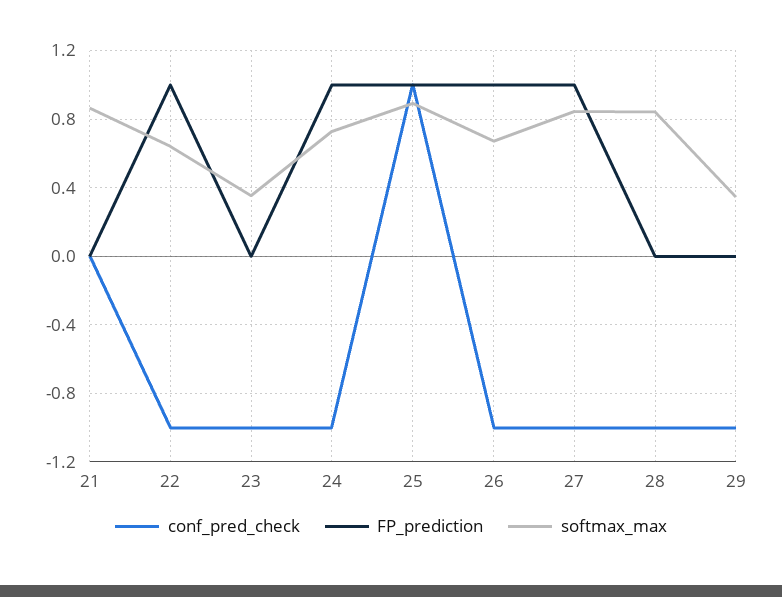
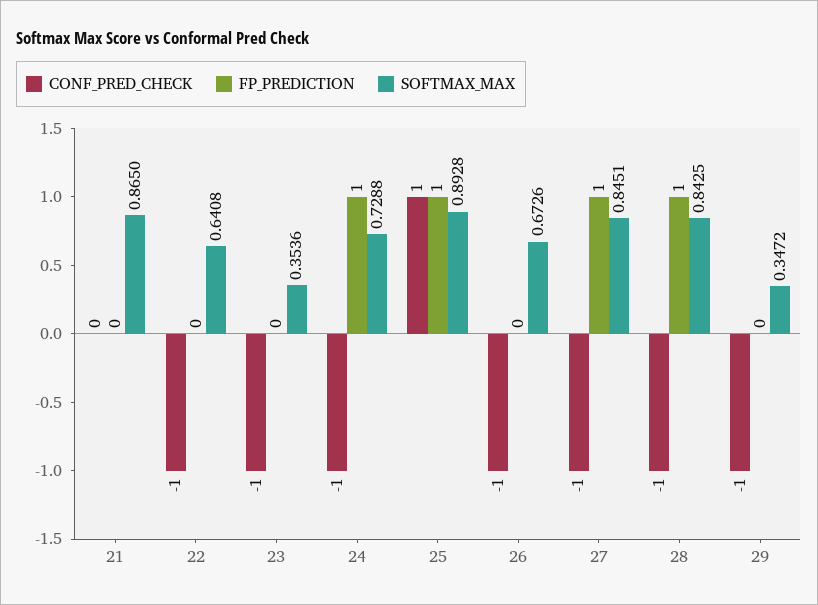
  {
    "conf_pred_check": {
      "21": 0,
      "22": -1,
      "23": -1,
      "24": -1,
      "25": 1,
      "26": -1,
      "27": -1,
      "28": -1,
      "29": -1
    },
    "FP_prediction": {
      "21": 0,
-     "22": 1,
+     "22": 0,
      "23": 0,
      "24": 1,
      "25": 1,
-     "26": 1,
+     "26": 0,
      "27": 1,
-     "28": 0,
+     "28": 1,
      "29": 0
    },
    "softmax_max": {
      "21": 0.865,
      "22": 0.6408,
      "23": 0.3536,
      "24": 0.7288,
      "25": 0.8928,
      "26": 0.6726,
      "27": 0.8451,
      "28": 0.8425,
      "29": 0.3472
    }
  }

